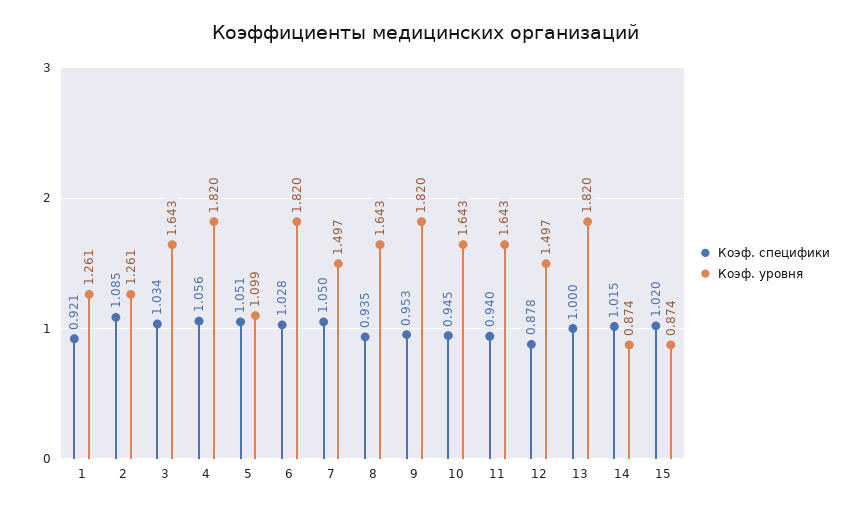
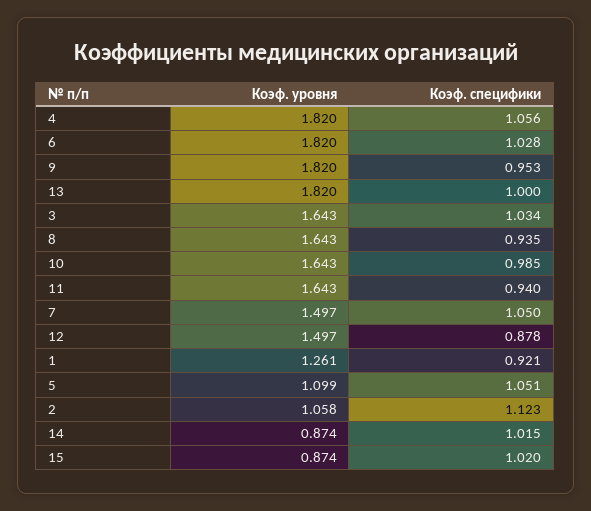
  {
    "Коэф. специфики": {
      "1": 0.921,
-     "2": 1.085,
+     "2": 1.123,
      "3": 1.034,
      "4": 1.056,
      "5": 1.051,
      "6": 1.028,
      "7": 1.05,
      "8": 0.935,
      "9": 0.953,
-     "10": 0.945,
+     "10": 0.985,
      "11": 0.94,
      "12": 0.878,
      "13": 1,
      "14": 1.015,
      "15": 1.02
    },
    "Коэф. уровня": {
      "1": 1.261,
-     "2": 1.261,
+     "2": 1.058,
      "3": 1.643,
      "4": 1.82,
      "5": 1.099,
      "6": 1.82,
      "7": 1.497,
      "8": 1.643,
      "9": 1.82,
      "10": 1.643,
      "11": 1.643,
      "12": 1.497,
      "13": 1.82,
      "14": 0.874,
      "15": 0.874
    }
  }

